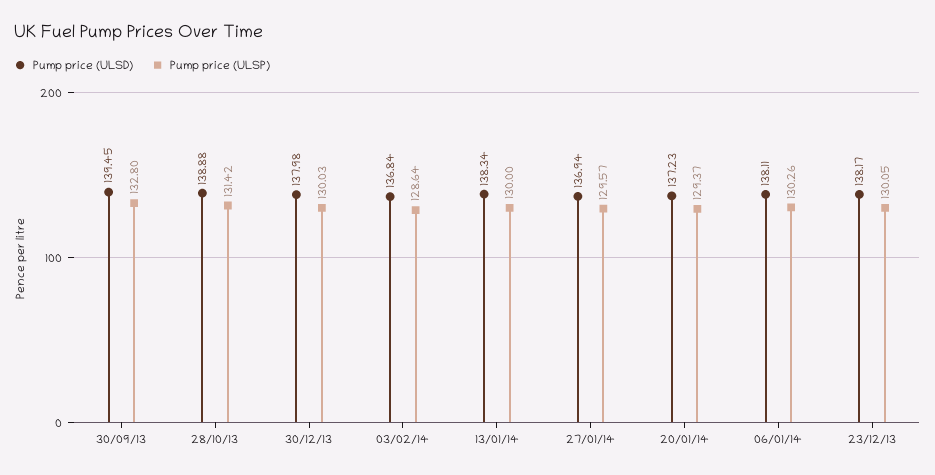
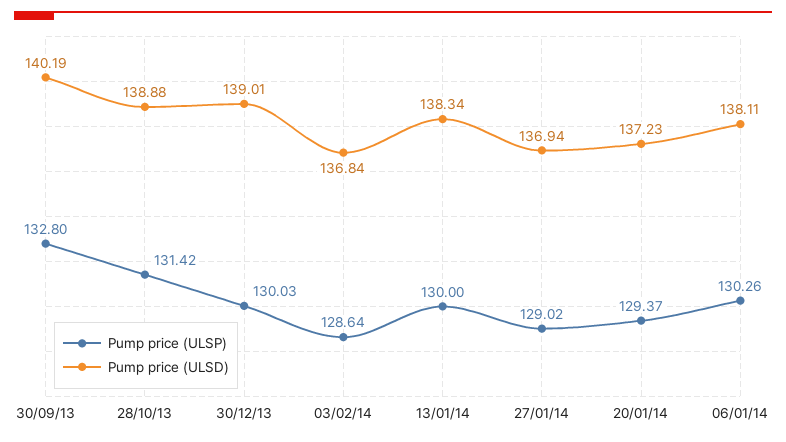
  {
    "Pump price (ULSD)": {
-     "30/09/13": 139.45,
+     "30/09/13": 140.19,
      "28/10/13": 138.88,
-     "30/12/13": 137.98,
+     "30/12/13": 139.01,
      "03/02/14": 136.84,
      "13/01/14": 138.34,
      "27/01/14": 136.94,
      "20/01/14": 137.23,
-     "06/01/14": 138.11,
+     "06/01/14": 138.11
-     "23/12/13": 138.17
    },
    "Pump price (ULSP)": {
      "30/09/13": 132.8,
      "28/10/13": 131.42,
      "30/12/13": 130.03,
      "03/02/14": 128.64,
      "13/01/14": 130,
-     "27/01/14": 129.57,
+     "27/01/14": 129.02,
      "20/01/14": 129.37,
-     "06/01/14": 130.26,
+     "06/01/14": 130.26
-     "23/12/13": 130.05
    }
  }

